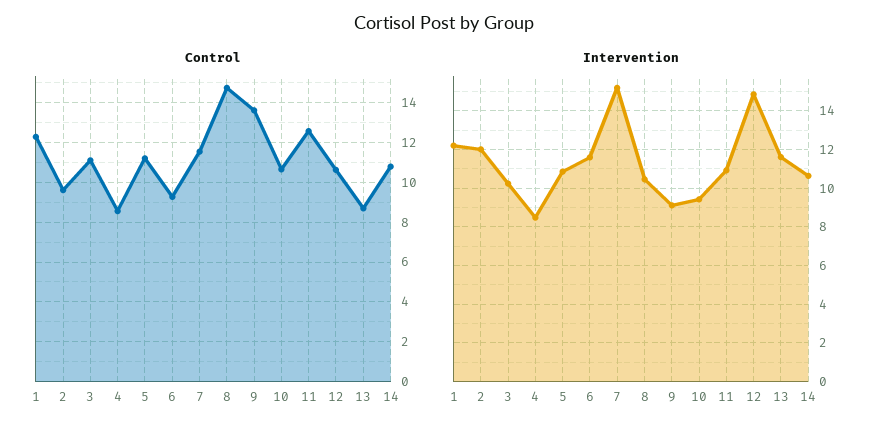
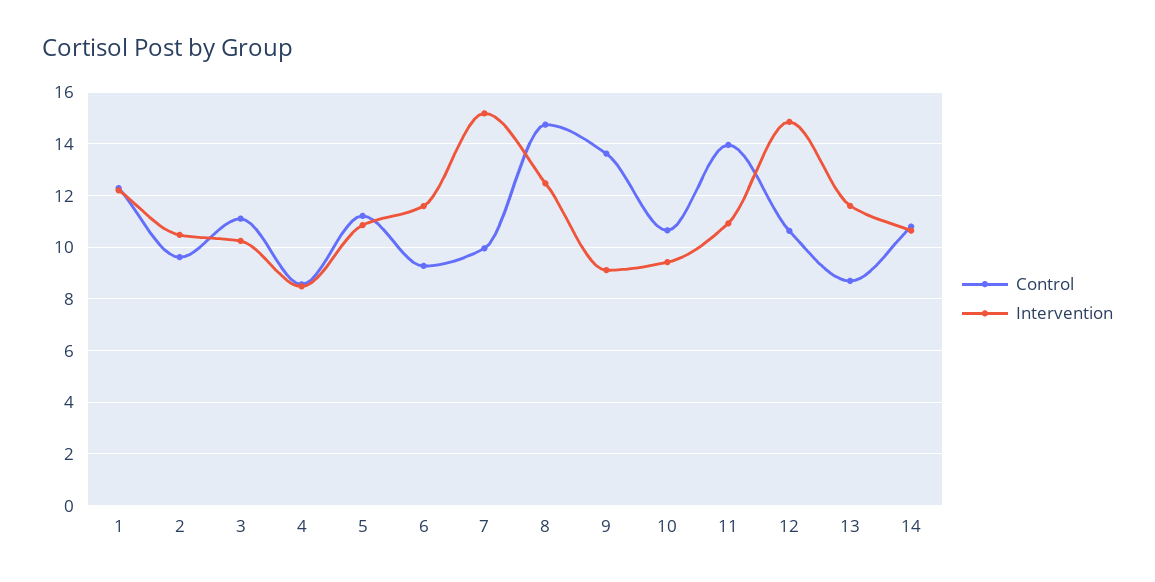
  {
    "Control": {
      "1": 12.25,
      "2": 9.5,
      "3": 11,
      "4": 8.5,
      "5": 11.25,
      "6": 9.25,
-     "7": 11.5,
+     "7": 10,
      "8": 14.75,
      "9": 13.5,
      "10": 10.75,
-     "11": 12.5,
+     "11": 14,
      "12": 10.75,
      "13": 8.75,
      "14": 10.75
    },
    "Intervention": {
      "1": 12.25,
-     "2": 12,
+     "2": 10.5,
      "3": 10.25,
      "4": 8.5,
      "5": 10.75,
      "6": 11.5,
      "7": 15.25,
-     "8": 10.5,
+     "8": 12.5,
      "9": 9,
      "10": 9.5,
      "11": 11,
      "12": 14.75,
      "13": 11.5,
      "14": 10.75
    }
  }

